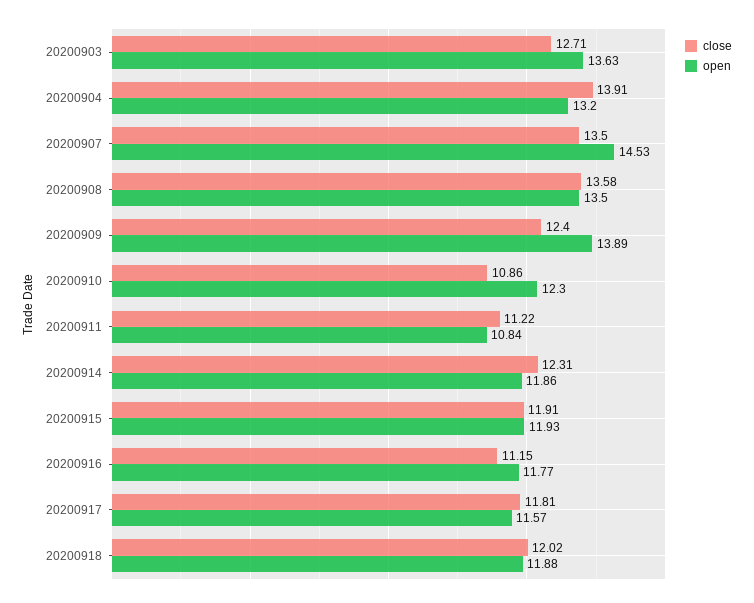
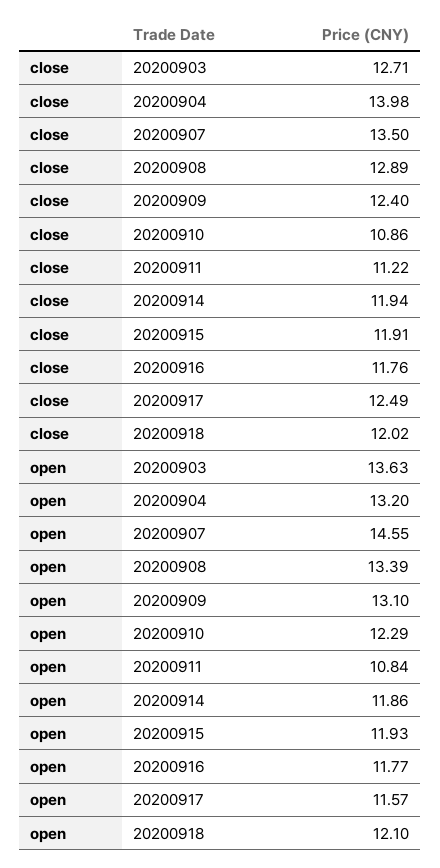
  {
    "close": {
      "20200903": 12.71,
-     "20200904": 13.91,
+     "20200904": 13.98,
      "20200907": 13.5,
-     "20200908": 13.58,
+     "20200908": 12.89,
      "20200909": 12.4,
      "20200910": 10.86,
      "20200911": 11.22,
-     "20200914": 12.31,
+     "20200914": 11.94,
      "20200915": 11.91,
-     "20200916": 11.15,
+     "20200916": 11.76,
-     "20200917": 11.81,
+     "20200917": 12.49,
      "20200918": 12.02
    },
    "open": {
      "20200903": 13.63,
      "20200904": 13.2,
-     "20200907": 14.53,
+     "20200907": 14.55,
-     "20200908": 13.5,
+     "20200908": 13.39,
-     "20200909": 13.89,
+     "20200909": 13.1,
-     "20200910": 12.3,
+     "20200910": 12.29,
      "20200911": 10.84,
      "20200914": 11.86,
      "20200915": 11.93,
      "20200916": 11.77,
      "20200917": 11.57,
-     "20200918": 11.88
+     "20200918": 12.1
    }
  }

